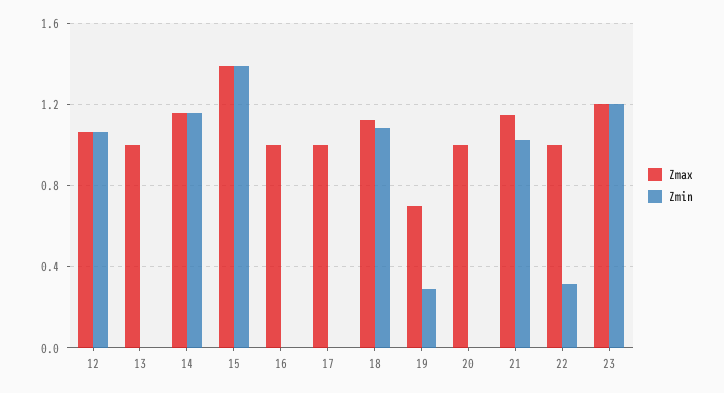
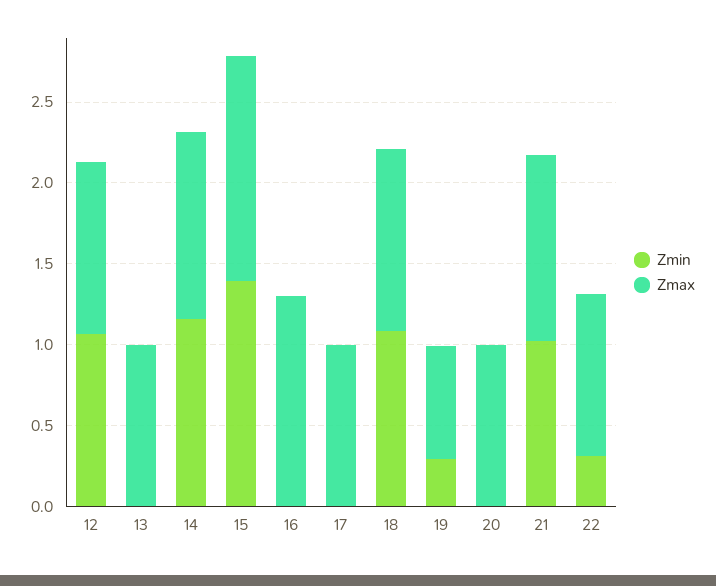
  {
    "Zmax": {
      "12": 1.05,
      "13": 1,
      "14": 1.15,
      "15": 1.4,
-     "16": 1,
+     "16": 1.3,
      "17": 1,
      "18": 1.1,
      "19": 0.7,
      "20": 1,
      "21": 1.15,
-     "22": 1,
+     "22": 1
-     "23": 1.2
    },
    "Zmin": {
      "12": 1.05,
      "13": 0,
      "14": 1.15,
      "15": 1.4,
      "16": 0,
      "17": 0,
      "18": 1.1,
      "19": 0.3,
      "20": 0,
      "21": 1,
-     "22": 0.3,
+     "22": 0.3
-     "23": 1.2
    }
  }

